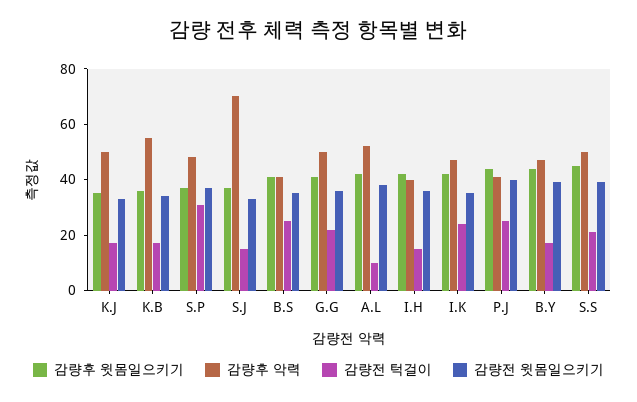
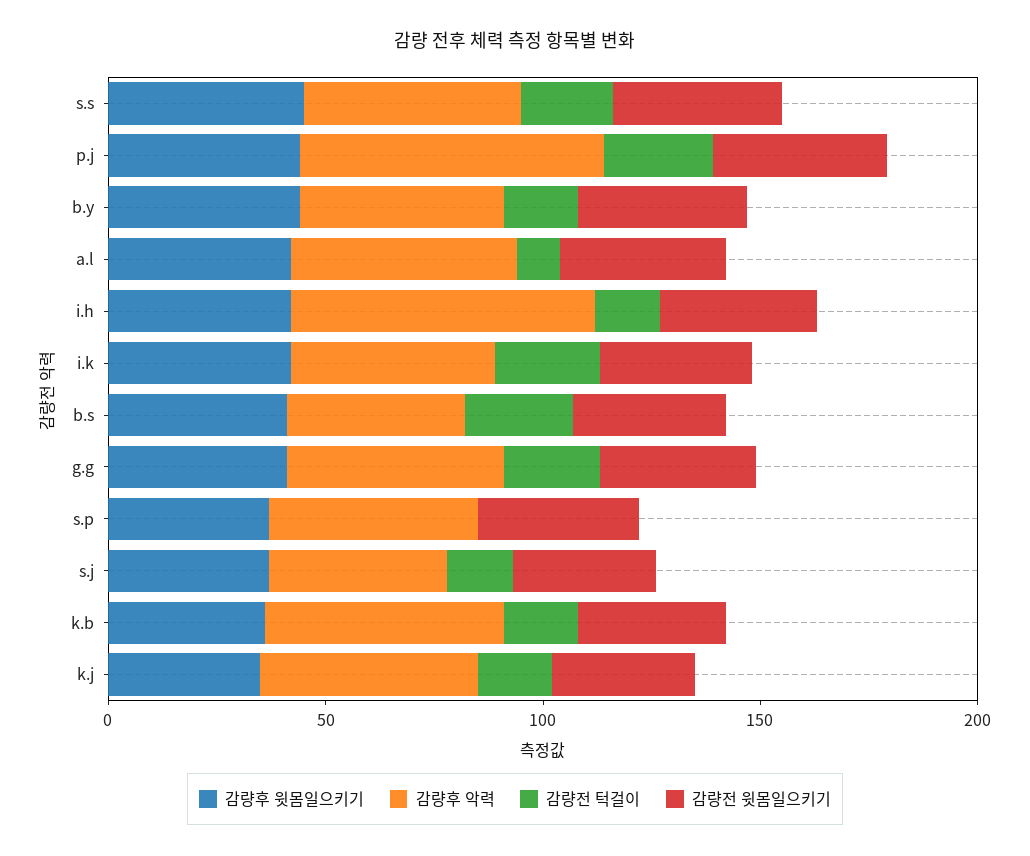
  {
    "감량후 윗몸일으키기": {
      "K.J": 35,
      "K.B": 35,
      "S.P": 35,
      "S.J": 35,
      "B.S": 40,
      "G.G": 40,
      "A.L": 40,
      "I.H": 40,
      "I.K": 40,
      "P.J": 45,
      "B.Y": 45,
      "S.S": 45
    },
    "감량후 악력": {
      "K.J": 50,
      "K.B": 55,
      "S.P": 50,
-     "S.J": 70,
+     "S.J": 40,
      "B.S": 40,
      "G.G": 50,
      "A.L": 50,
-     "I.H": 40,
+     "I.H": 70,
      "I.K": 45,
-     "P.J": 40,
+     "P.J": 70,
      "B.Y": 45,
      "S.S": 50
    },
    "감량전 턱걸이": {
      "K.J": 15,
      "K.B": 15,
-     "S.P": 30,
+     "S.P": 0,
      "S.J": 15,
      "B.S": 25,
      "G.G": 20,
      "A.L": 10,
      "I.H": 15,
      "I.K": 25,
      "P.J": 25,
      "B.Y": 15,
      "S.S": 20
    },
    "감량전 윗몸일으키기": {
      "K.J": 35,
      "K.B": 35,
      "S.P": 35,
      "S.J": 35,
      "B.S": 35,
      "G.G": 35,
      "A.L": 40,
      "I.H": 35,
      "I.K": 35,
      "P.J": 40,
      "B.Y": 40,
      "S.S": 40
    }
  }

